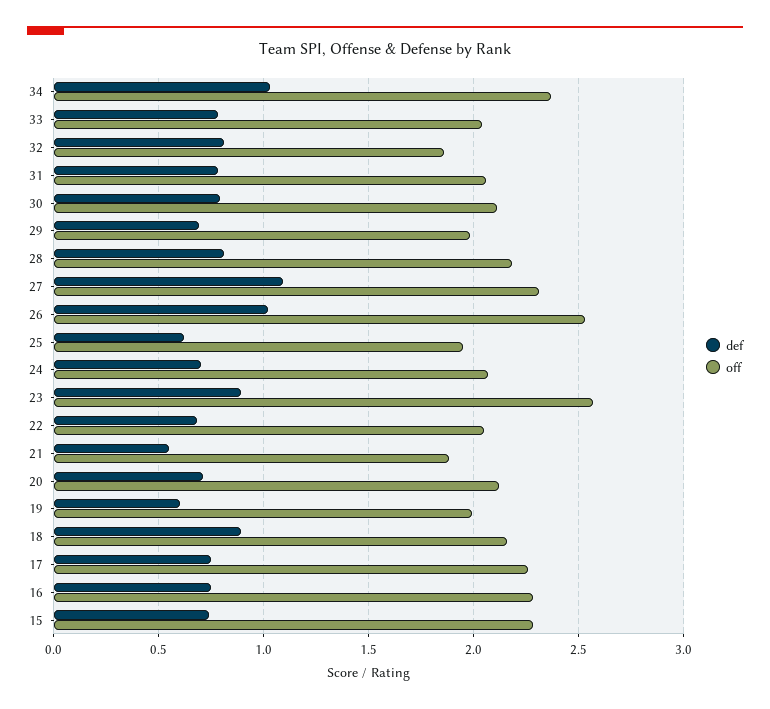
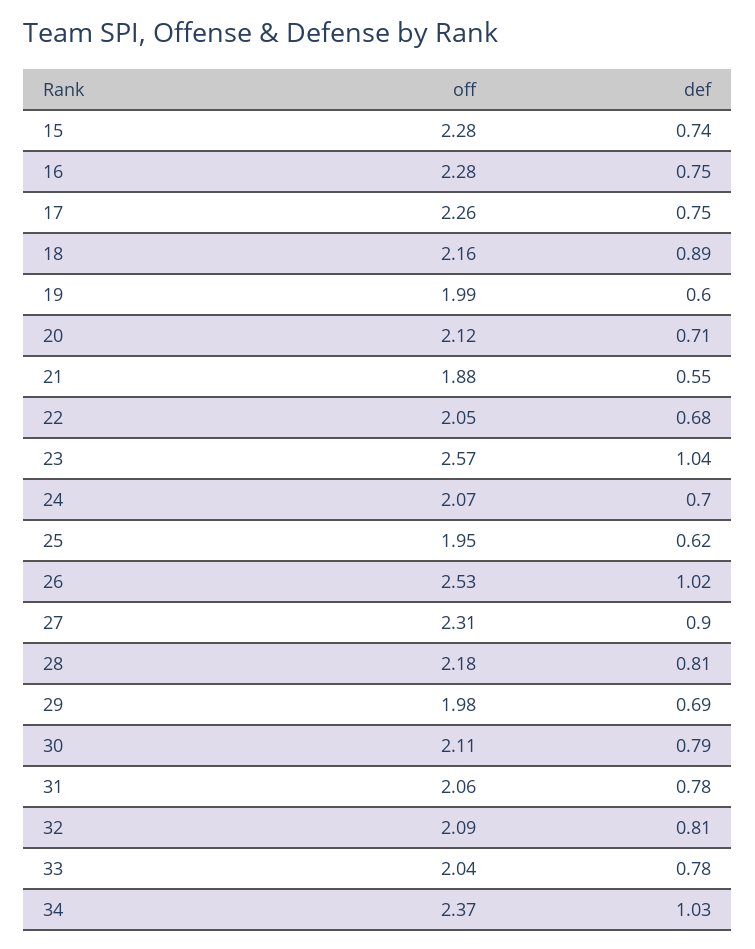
  {
    "def": {
      "34": 1.03,
      "33": 0.78,
      "32": 0.81,
      "31": 0.78,
      "30": 0.79,
      "29": 0.69,
      "28": 0.81,
-     "27": 1.1,
+     "27": 0.9,
      "26": 1.02,
      "25": 0.62,
      "24": 0.7,
-     "23": 0.9,
+     "23": 1.04,
      "22": 0.68,
      "21": 0.55,
      "20": 0.71,
      "19": 0.6,
      "18": 0.89,
      "17": 0.75,
      "16": 0.75,
      "15": 0.74
    },
    "off": {
      "34": 2.37,
      "33": 2.04,
-     "32": 1.85,
+     "32": 2.09,
      "31": 2.06,
      "30": 2.11,
      "29": 1.98,
      "28": 2.18,
      "27": 2.31,
      "26": 2.53,
      "25": 1.95,
      "24": 2.07,
      "23": 2.57,
      "22": 2.05,
      "21": 1.88,
      "20": 2.12,
      "19": 1.99,
      "18": 2.16,
      "17": 2.26,
      "16": 2.28,
      "15": 2.28
    }
  }

